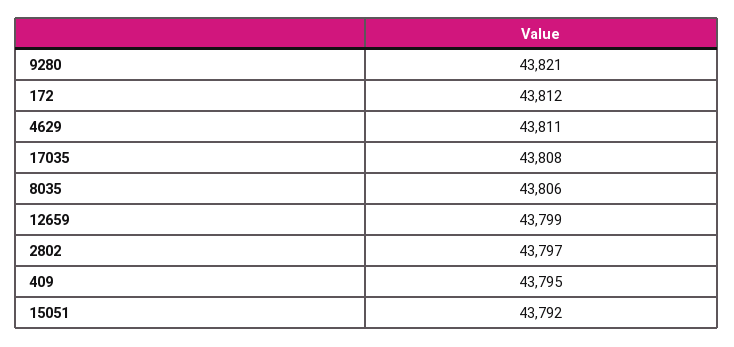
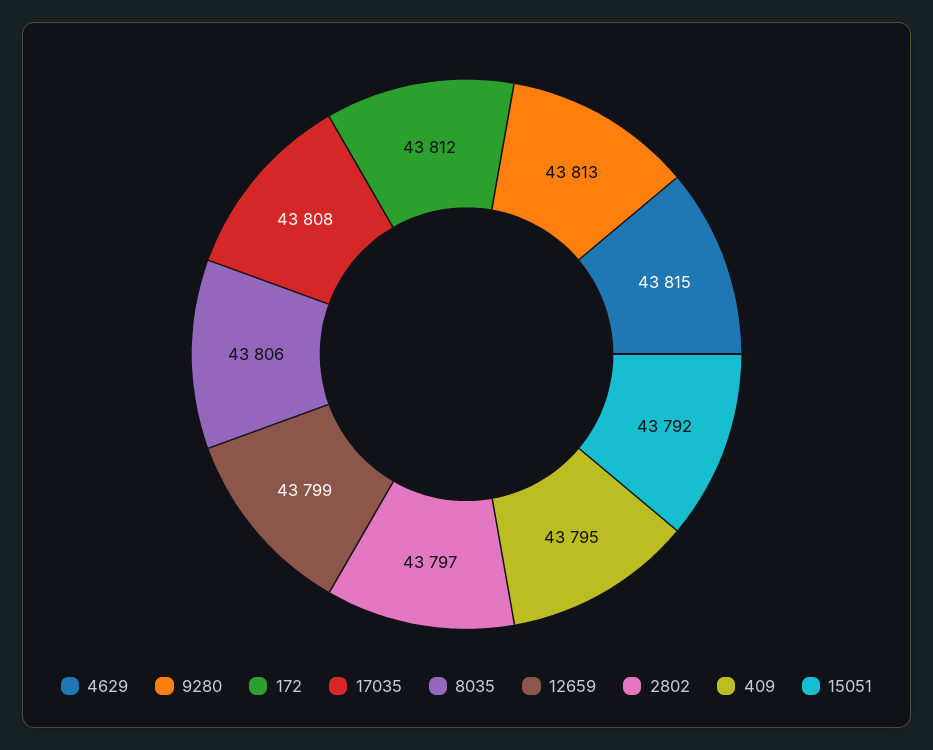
  {
-   "9280": 43821,
+   "9280": 43813,
    "172": 43812,
-   "4629": 43811,
+   "4629": 43815,
    "17035": 43808,
    "8035": 43806,
    "12659": 43799,
    "2802": 43797,
    "409": 43795,
    "15051": 43792
  }

